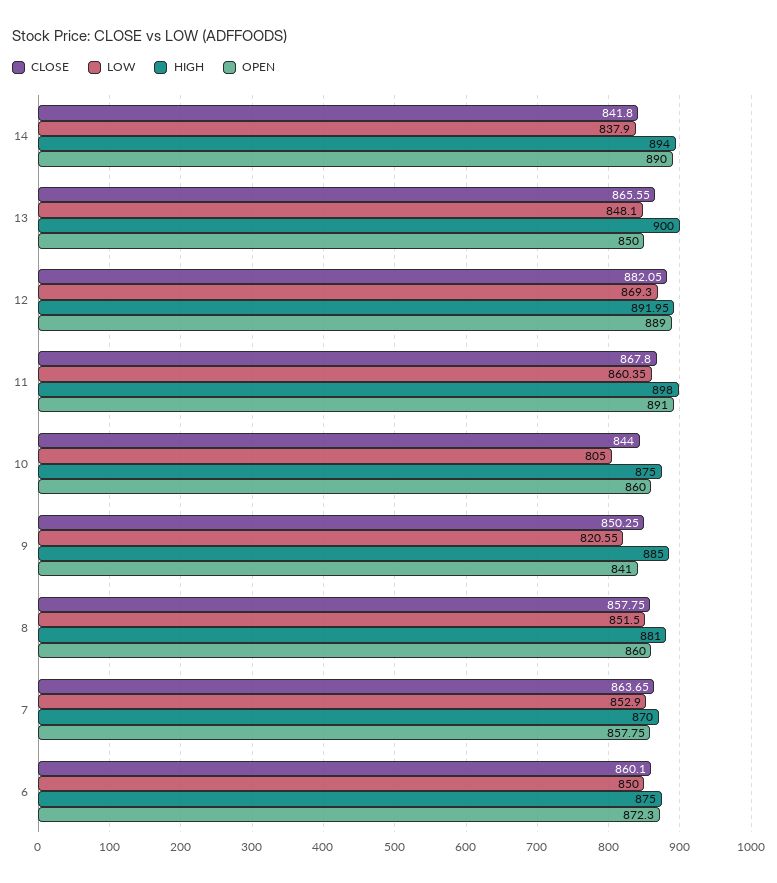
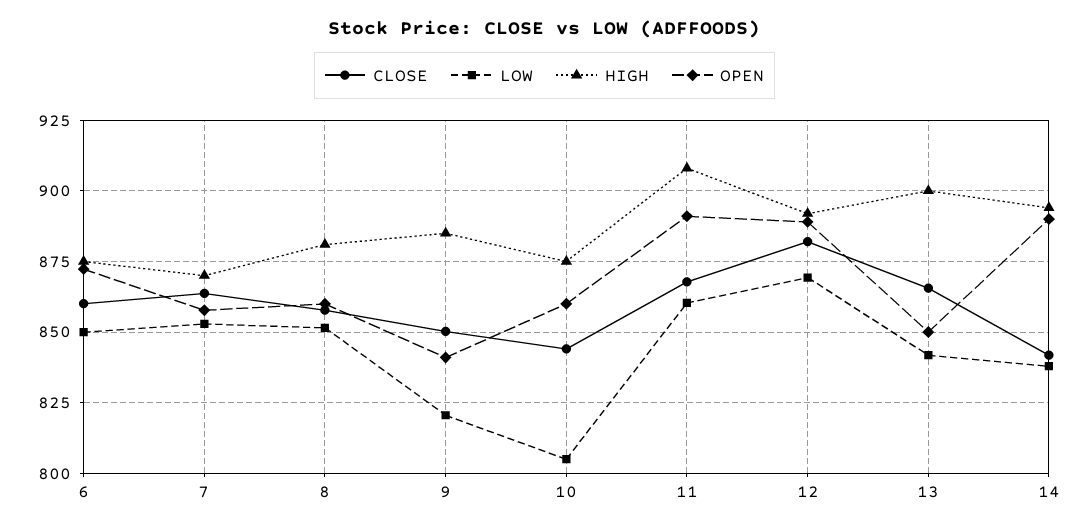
  {
    "CLOSE": {
      "14": 841.8,
      "13": 865.55,
      "12": 882.05,
      "11": 867.8,
      "10": 844,
      "9": 850.25,
      "8": 857.75,
      "7": 863.65,
      "6": 860.1
    },
    "LOW": {
      "14": 837.9,
-     "13": 848.1,
+     "13": 842.5,
      "12": 869.3,
      "11": 860.35,
      "10": 805,
      "9": 820.55,
      "8": 851.5,
      "7": 852.9,
      "6": 850
    },
    "HIGH": {
      "14": 894,
      "13": 900,
      "12": 891.95,
-     "11": 898,
+     "11": 907.5,
      "10": 875,
      "9": 885,
      "8": 881,
      "7": 870,
      "6": 875
    },
    "OPEN": {
      "14": 890,
      "13": 850,
      "12": 889,
      "11": 891,
      "10": 860,
      "9": 841,
      "8": 860,
      "7": 857.75,
      "6": 872.3
    }
  }

